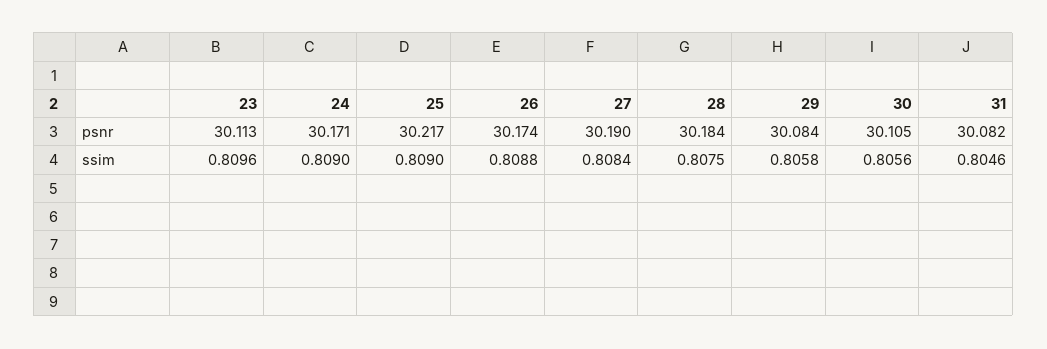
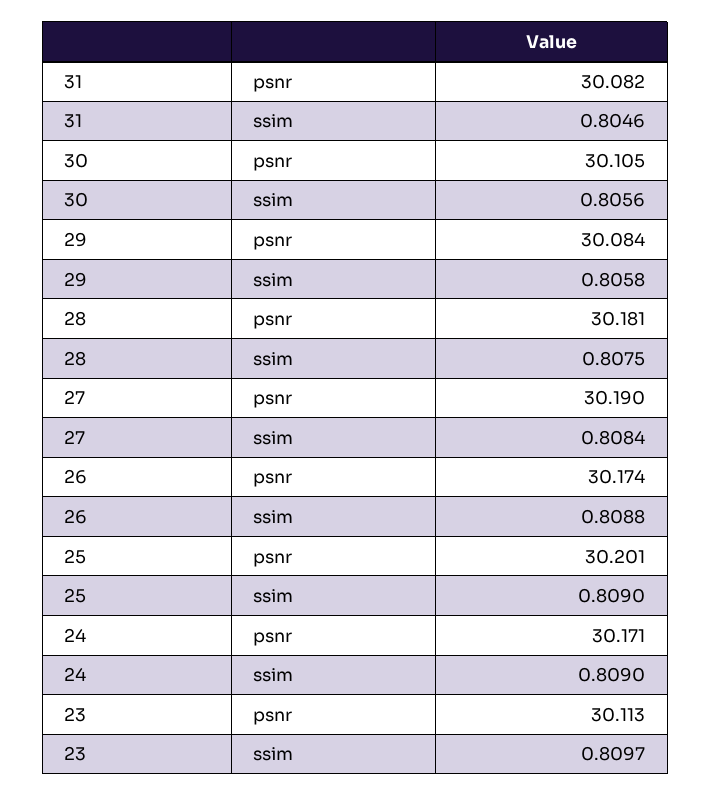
  {
    "23": {
      "psnr": 30.113,
-     "ssim": 0.8096
+     "ssim": 0.8097
    },
    "24": {
      "psnr": 30.171,
      "ssim": 0.809
    },
    "25": {
-     "psnr": 30.217,
+     "psnr": 30.201,
      "ssim": 0.809
    },
    "26": {
      "psnr": 30.174,
      "ssim": 0.8088
    },
    "27": {
      "psnr": 30.19,
      "ssim": 0.8084
    },
    "28": {
-     "psnr": 30.184,
+     "psnr": 30.181,
      "ssim": 0.8075
    },
    "29": {
      "psnr": 30.084,
      "ssim": 0.8058
    },
    "30": {
      "psnr": 30.105,
      "ssim": 0.8056
    },
    "31": {
      "psnr": 30.082,
      "ssim": 0.8046
    }
  }

